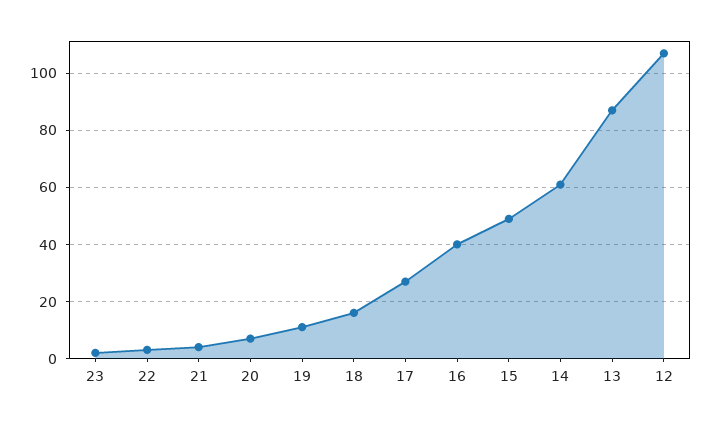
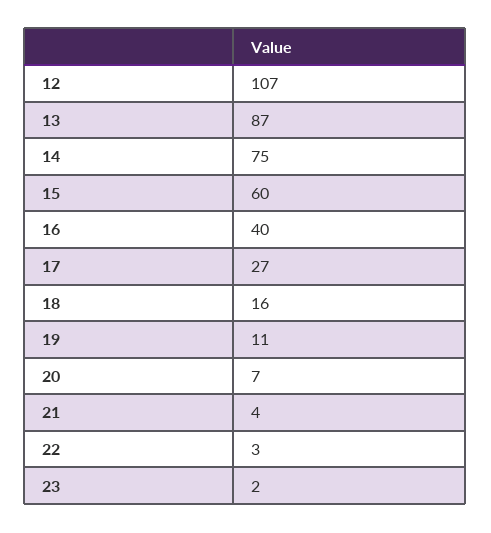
  {
    "23": 2,
    "22": 3,
    "21": 4,
    "20": 7,
    "19": 11,
    "18": 16,
    "17": 27,
    "16": 40,
-   "15": 50,
+   "15": 60,
-   "14": 60,
+   "14": 75,
    "13": 87,
    "12": 107
  }

